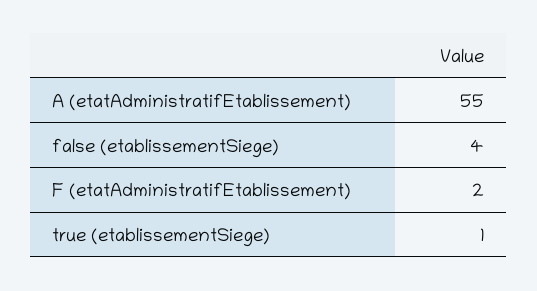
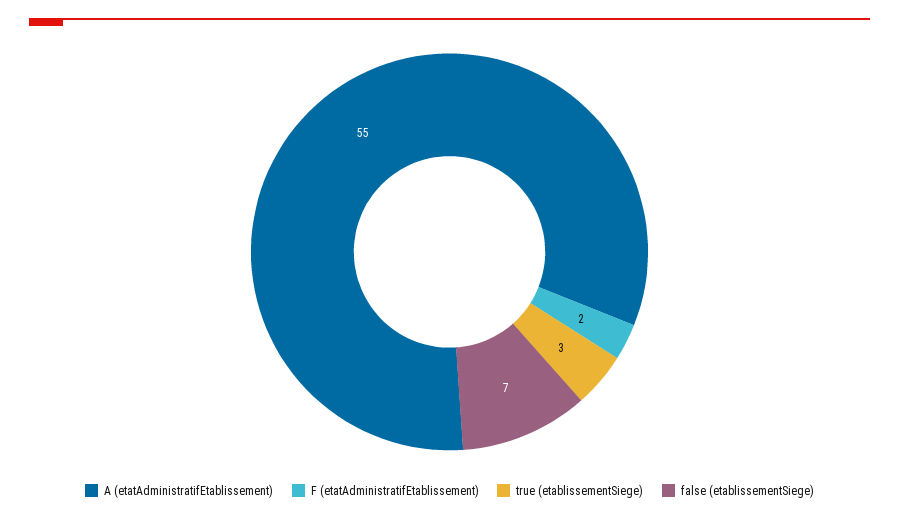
  {
    "A (etatAdministratifEtablissement)": 55,
-   "false (etablissementSiege)": 4,
+   "false (etablissementSiege)": 7,
    "F (etatAdministratifEtablissement)": 2,
-   "true (etablissementSiege)": 1
+   "true (etablissementSiege)": 3
  }

